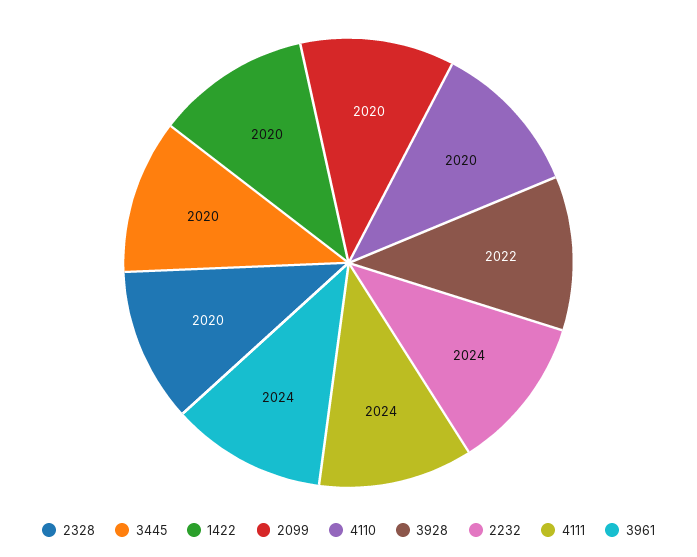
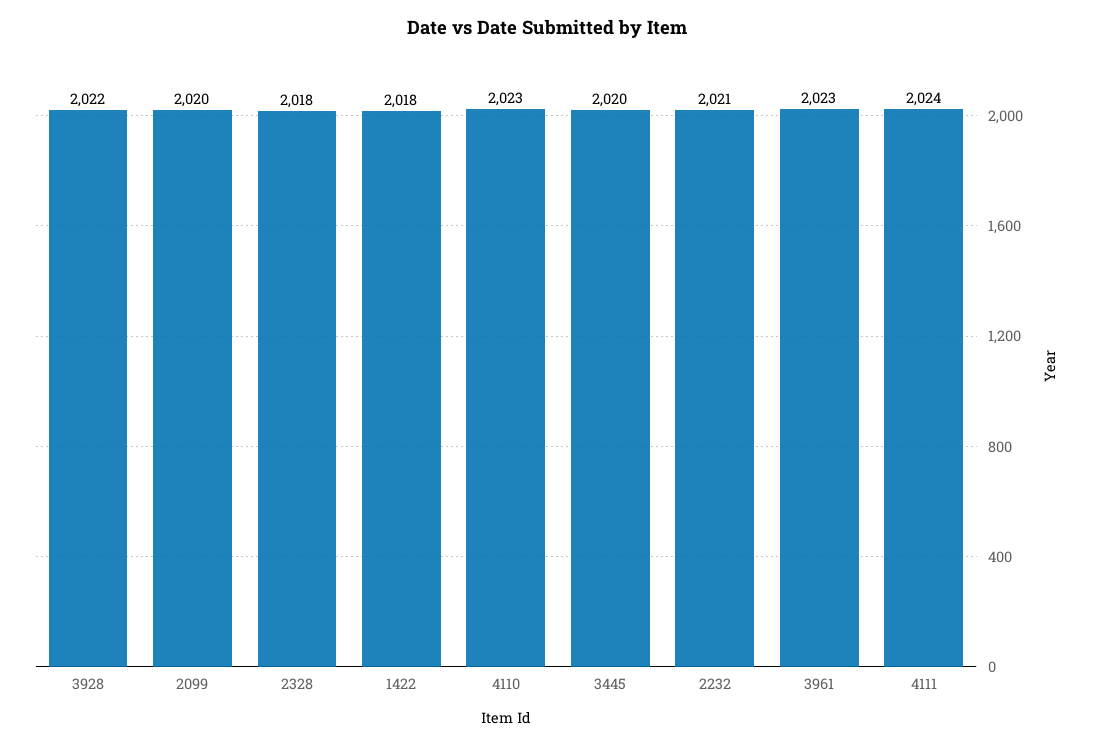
  {
-   "2328": 2020,
+   "2328": 2018,
    "3445": 2020,
-   "1422": 2020,
+   "1422": 2018,
    "2099": 2020,
-   "4110": 2020,
+   "4110": 2023,
    "3928": 2022,
-   "2232": 2024,
+   "2232": 2021,
    "4111": 2024,
-   "3961": 2024
+   "3961": 2023
  }

